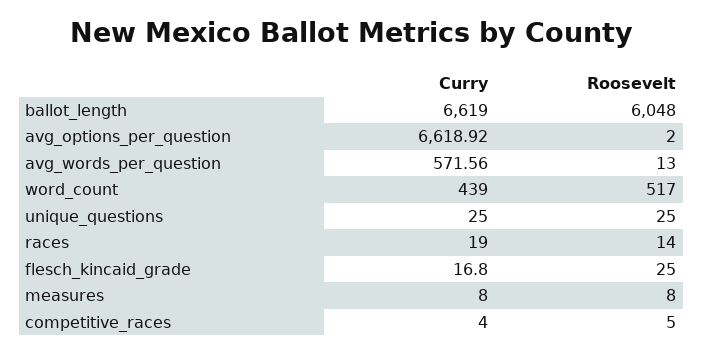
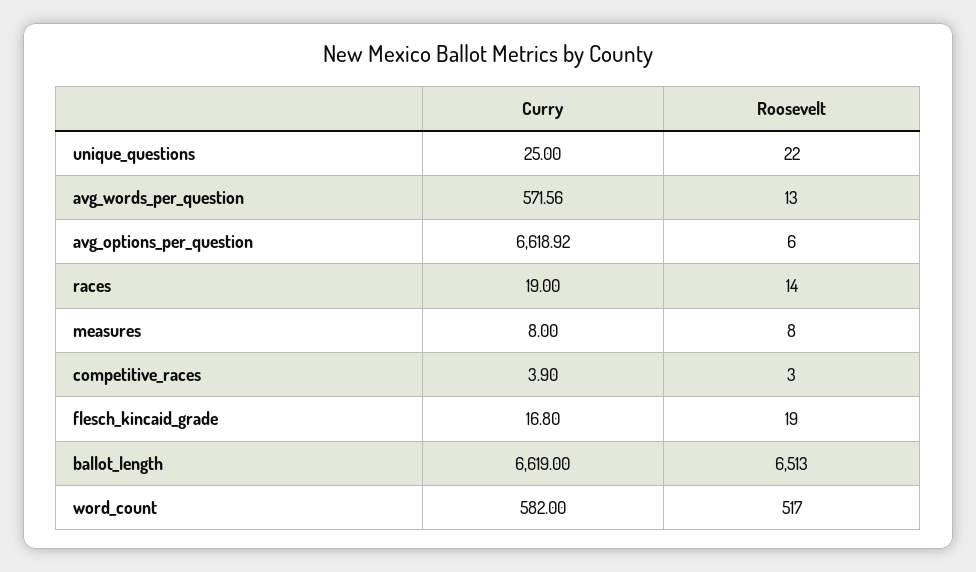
  {
    "Curry": {
      "ballot_length": 6619,
      "avg_options_per_question": 6618.92,
      "avg_words_per_question": 571.56,
-     "word_count": 439,
+     "word_count": 582,
      "unique_questions": 25,
      "races": 19,
      "flesch_kincaid_grade": 16.8,
      "measures": 8,
-     "competitive_races": 4
+     "competitive_races": 3.9
    },
    "Roosevelt": {
-     "ballot_length": 6048,
+     "ballot_length": 6513,
-     "avg_options_per_question": 2,
+     "avg_options_per_question": 6,
      "avg_words_per_question": 13,
      "word_count": 517,
-     "unique_questions": 25,
+     "unique_questions": 22,
      "races": 14,
-     "flesch_kincaid_grade": 25,
+     "flesch_kincaid_grade": 19,
      "measures": 8,
-     "competitive_races": 5
+     "competitive_races": 3
    }
  }

